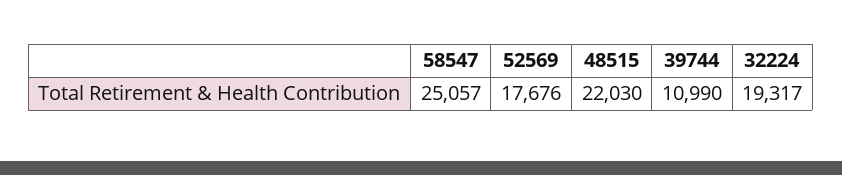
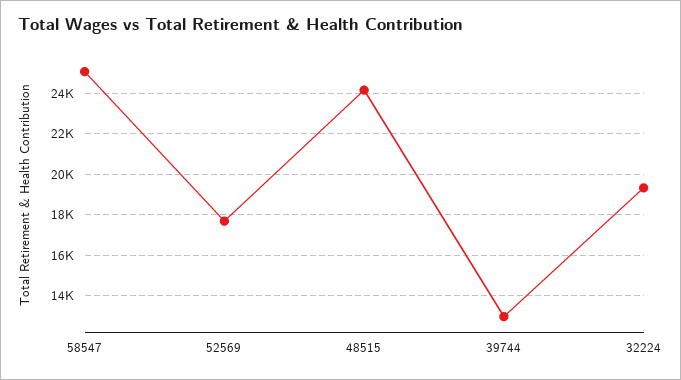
  {
    "58547": 25057,
    "52569": 17676,
-   "48515": 22030,
+   "48515": 24000,
-   "39744": 10990,
+   "39744": 13000,
    "32224": 19317
  }

